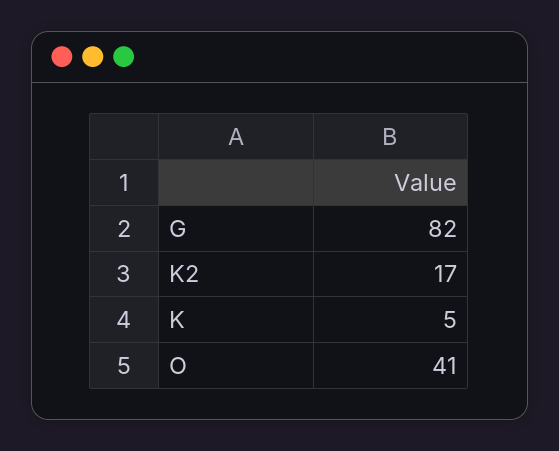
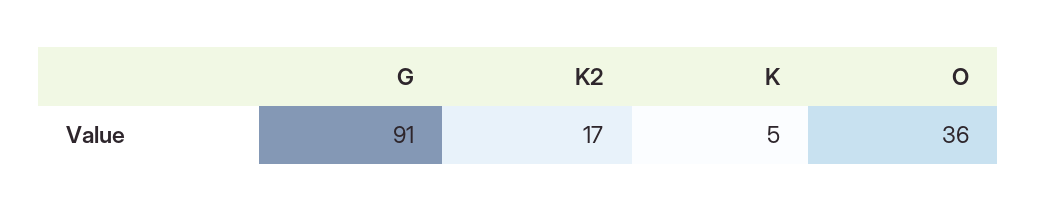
  {
-   "G": 82,
+   "G": 91,
    "K2": 17,
    "K": 5,
-   "O": 41
+   "O": 36
  }

